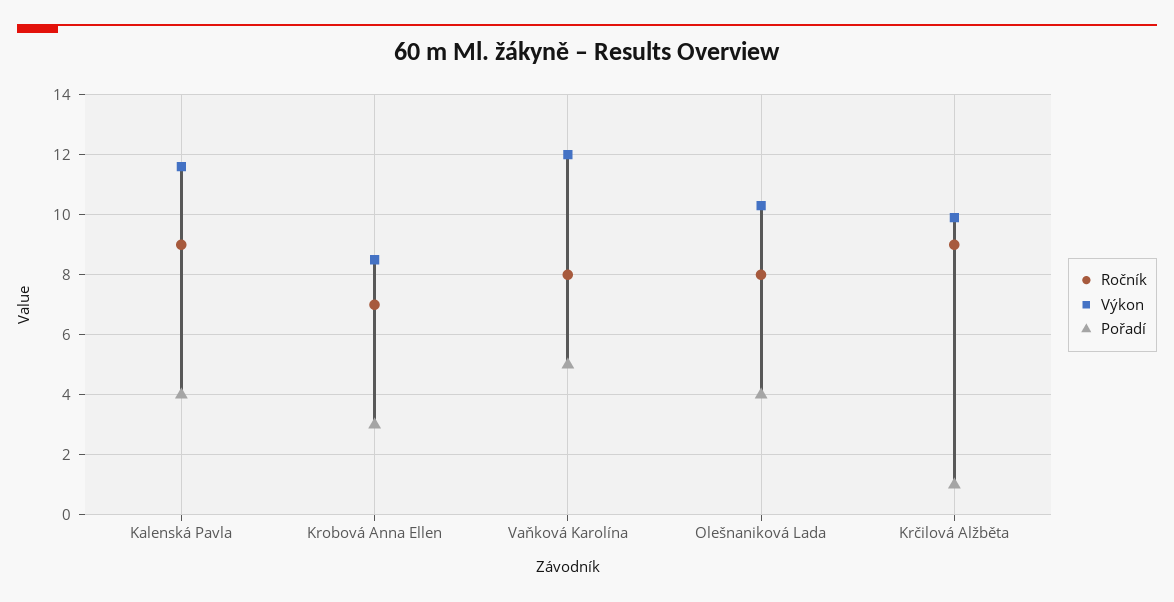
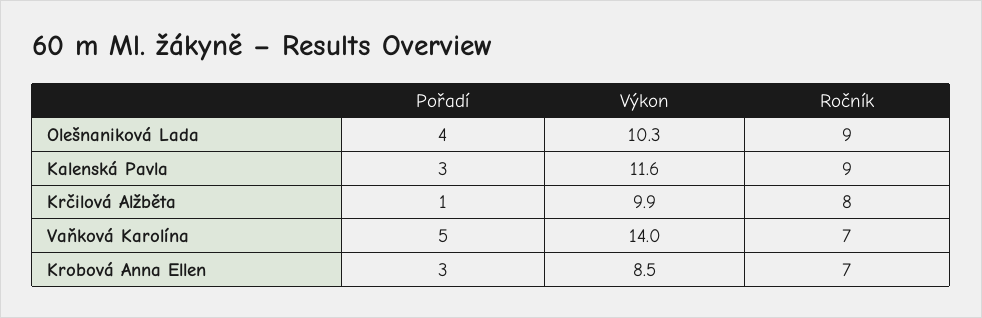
  {
    "Ročník": {
      "Kalenská Pavla": 9,
      "Krobová Anna Ellen": 7,
-     "Vaňková Karolína": 8,
+     "Vaňková Karolína": 7,
-     "Olešnaniková Lada": 8,
+     "Olešnaniková Lada": 9,
-     "Krčilová Alžběta": 9
+     "Krčilová Alžběta": 8
    },
    "Výkon": {
      "Kalenská Pavla": 11.6,
      "Krobová Anna Ellen": 8.5,
-     "Vaňková Karolína": 12,
+     "Vaňková Karolína": 14,
      "Olešnaniková Lada": 10.3,
      "Krčilová Alžběta": 9.9
    },
    "Pořadí": {
-     "Kalenská Pavla": 4,
+     "Kalenská Pavla": 3,
      "Krobová Anna Ellen": 3,
      "Vaňková Karolína": 5,
      "Olešnaniková Lada": 4,
      "Krčilová Alžběta": 1
    }
  }

